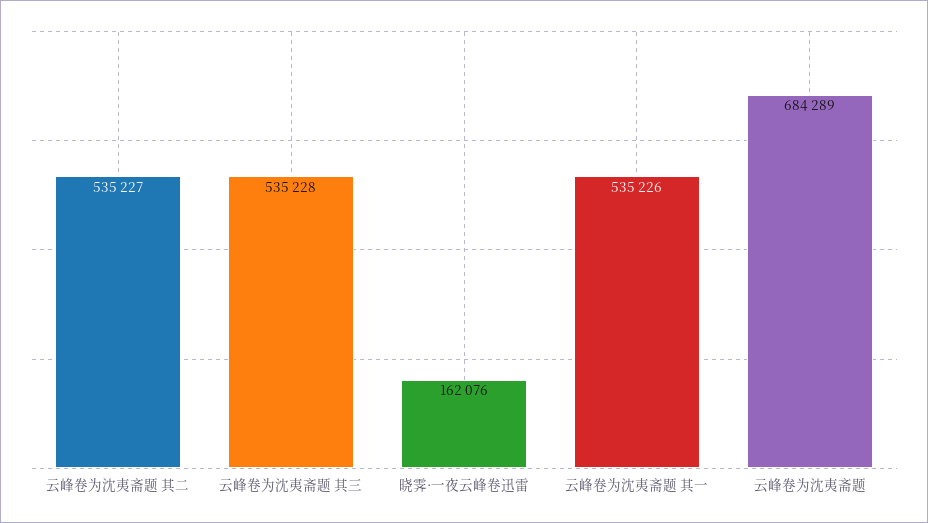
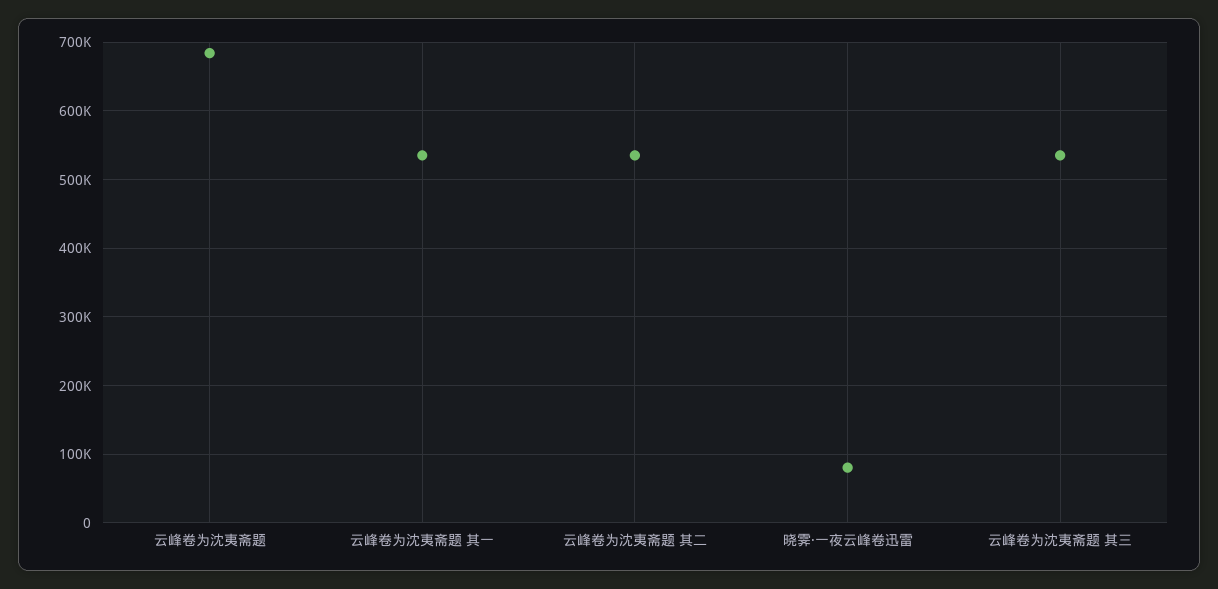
  {
    "云峰卷为沈夷斋题 其二": 535227,
    "云峰卷为沈夷斋题 其三": 535228,
-   "晓霁·一夜云峰卷迅雷": 162076,
+   "晓霁·一夜云峰卷迅雷": 80000,
    "云峰卷为沈夷斋题 其一": 535226,
    "云峰卷为沈夷斋题": 684289
  }

